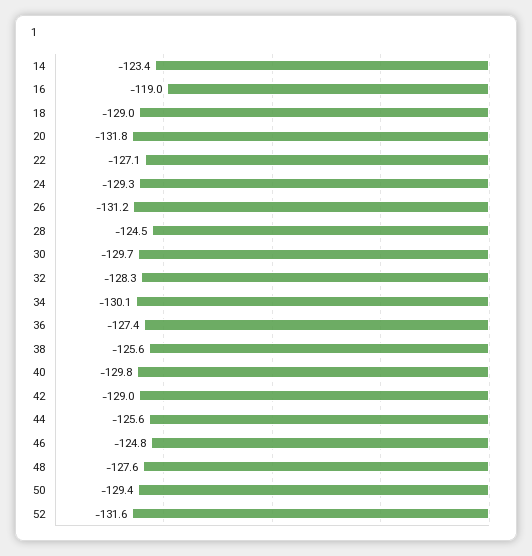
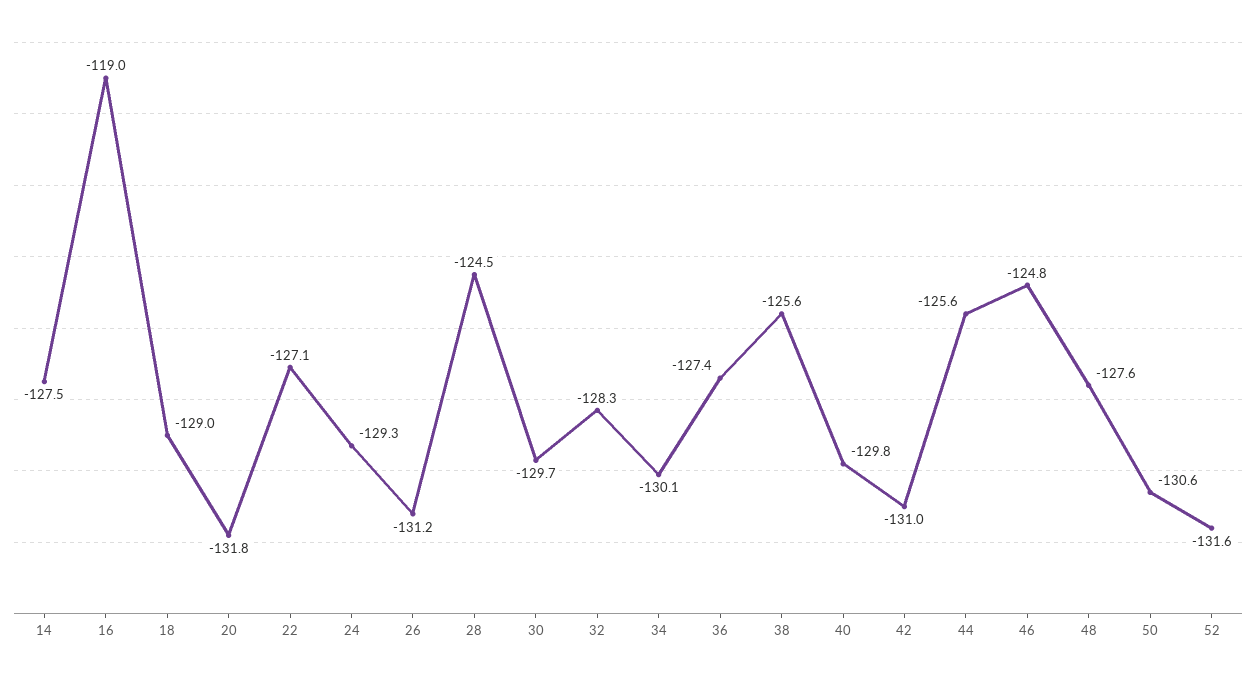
  {
-   "14": -123.4,
+   "14": -127.5,
    "16": -119,
    "18": -129,
    "20": -131.8,
    "22": -127.1,
    "24": -129.3,
    "26": -131.2,
    "28": -124.5,
    "30": -129.7,
    "32": -128.3,
    "34": -130.1,
    "36": -127.4,
    "38": -125.6,
    "40": -129.8,
-   "42": -129,
+   "42": -131,
    "44": -125.6,
    "46": -124.8,
    "48": -127.6,
-   "50": -129.4,
+   "50": -130.6,
    "52": -131.6
  }

